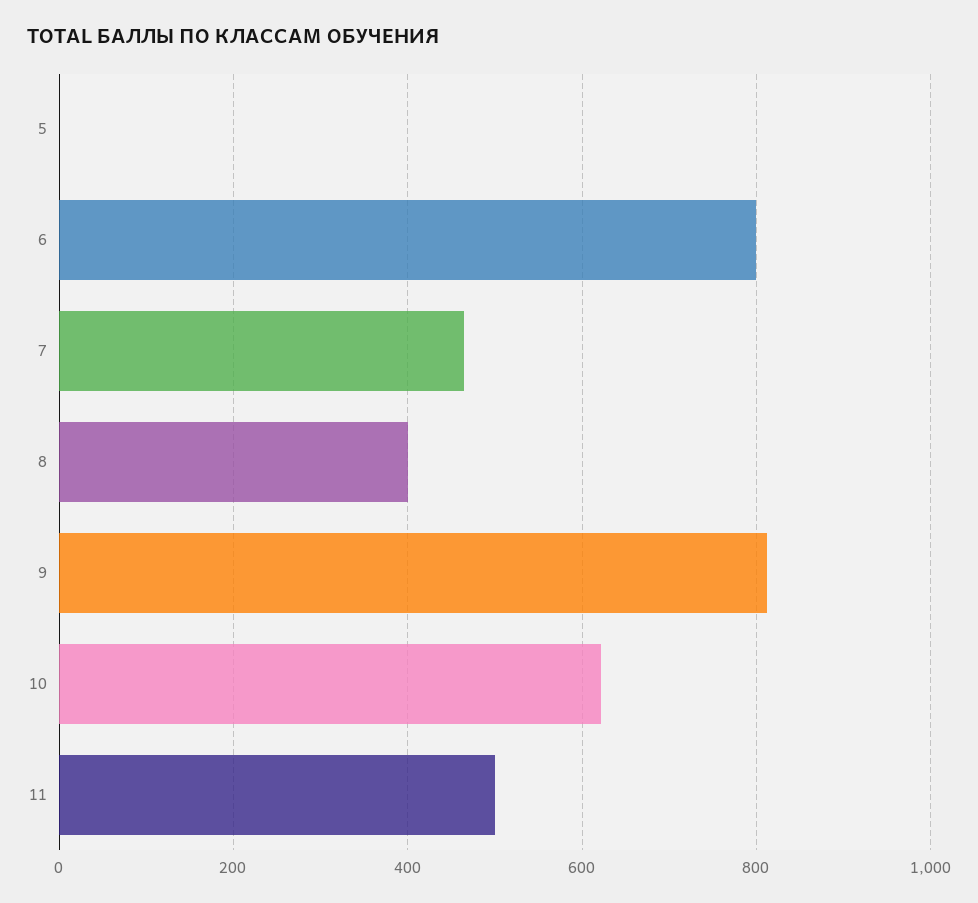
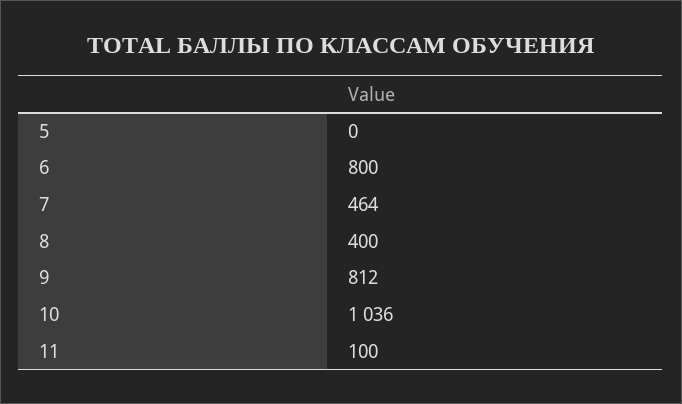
  {
    "5": 0,
    "6": 800,
    "7": 464,
    "8": 400,
    "9": 812,
-   "10": 620,
+   "10": 1036,
-   "11": 500
+   "11": 100
  }

